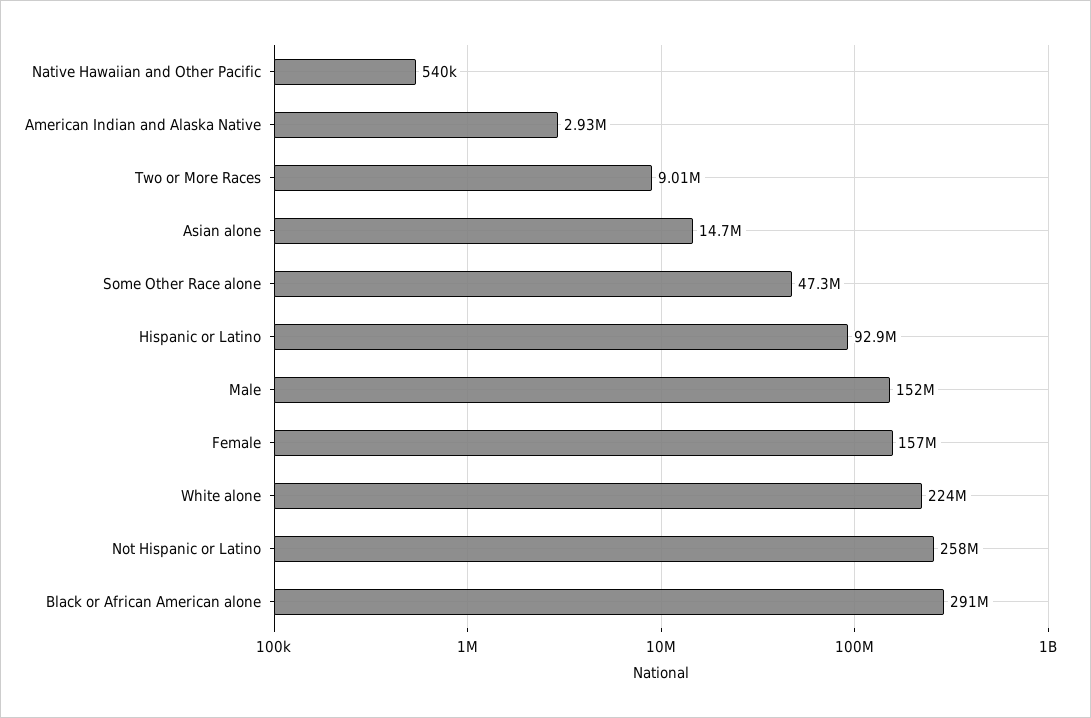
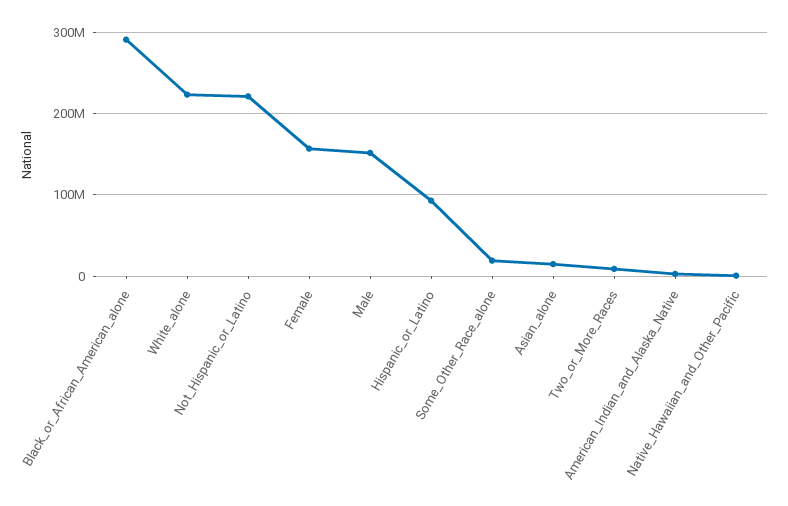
  {
    "Native Hawaiian and Other Pacific": 540000,
    "American Indian and Alaska Native": 2930000,
    "Two or More Races": 9010000,
    "Asian alone": 14700000,
-   "Some Other Race alone": 47300000,
+   "Some Other Race alone": 20000000,
    "Hispanic or Latino": 92900000,
    "Male": 152000000,
    "Female": 157000000,
    "White alone": 224000000,
-   "Not Hispanic or Latino": 258000000,
+   "Not Hispanic or Latino": 220000000,
    "Black or African American alone": 291000000
  }

